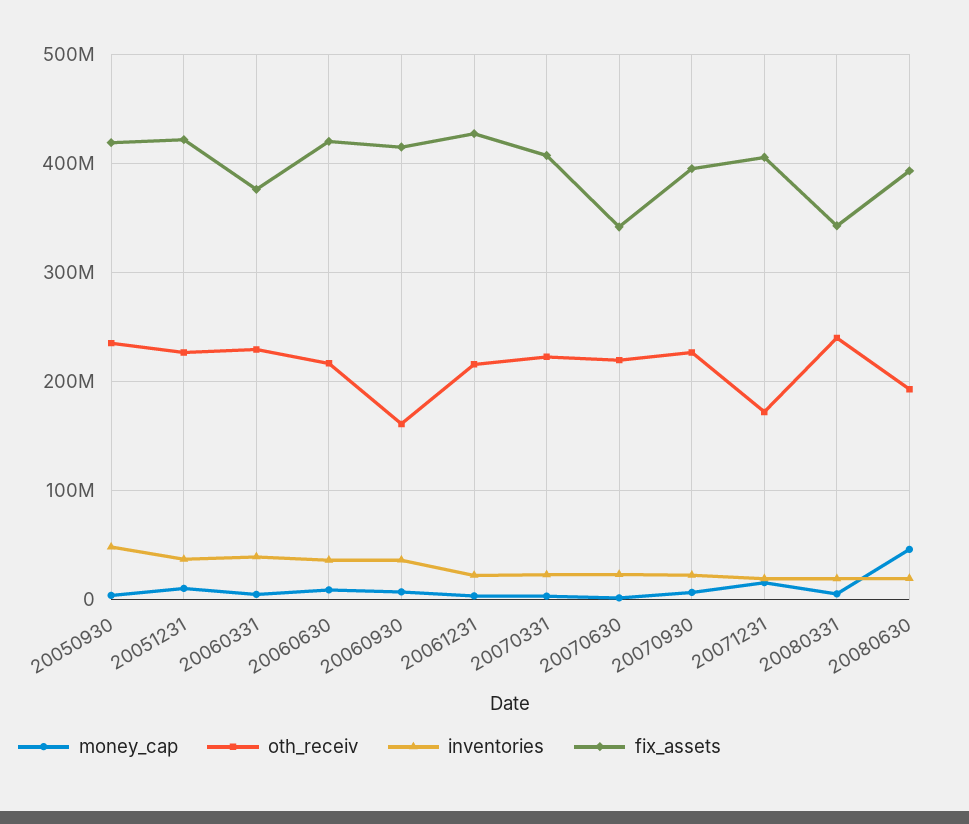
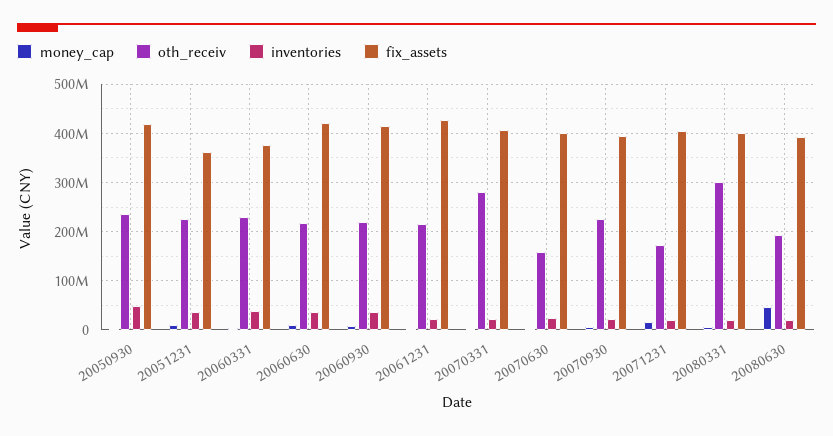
  {
    "money_cap": {
      "20050930": 0,
      "20051231": 10000000,
      "20060331": 0,
      "20060630": 10000000,
      "20060930": 10000000,
      "20061231": 0,
      "20070331": 0,
      "20070630": 0,
      "20070930": 10000000,
      "20071231": 20000000,
      "20080331": 10000000,
      "20080630": 50000000
    },
    "oth_receiv": {
      "20050930": 240000000,
      "20051231": 230000000,
      "20060331": 230000000,
      "20060630": 220000000,
-     "20060930": 160000000,
+     "20060930": 220000000,
      "20061231": 220000000,
-     "20070331": 220000000,
+     "20070331": 280000000,
-     "20070630": 220000000,
+     "20070630": 160000000,
      "20070930": 230000000,
      "20071231": 170000000,
-     "20080331": 240000000,
+     "20080331": 300000000,
      "20080630": 190000000
    },
    "inventories": {
      "20050930": 50000000,
      "20051231": 40000000,
      "20060331": 40000000,
      "20060630": 40000000,
      "20060930": 40000000,
      "20061231": 20000000,
      "20070331": 20000000,
      "20070630": 20000000,
      "20070930": 20000000,
      "20071231": 20000000,
      "20080331": 20000000,
      "20080630": 20000000
    },
    "fix_assets": {
      "20050930": 420000000,
-     "20051231": 420000000,
+     "20051231": 360000000,
      "20060331": 380000000,
      "20060630": 420000000,
      "20060930": 420000000,
      "20061231": 430000000,
      "20070331": 410000000,
-     "20070630": 340000000,
+     "20070630": 400000000,
      "20070930": 400000000,
      "20071231": 410000000,
-     "20080331": 340000000,
+     "20080331": 400000000,
      "20080630": 390000000
    }
  }

